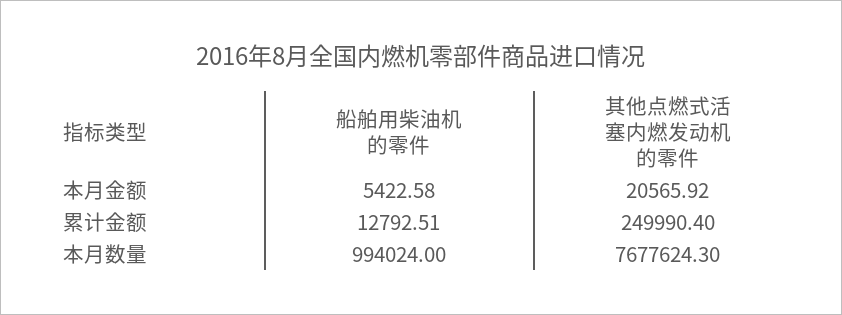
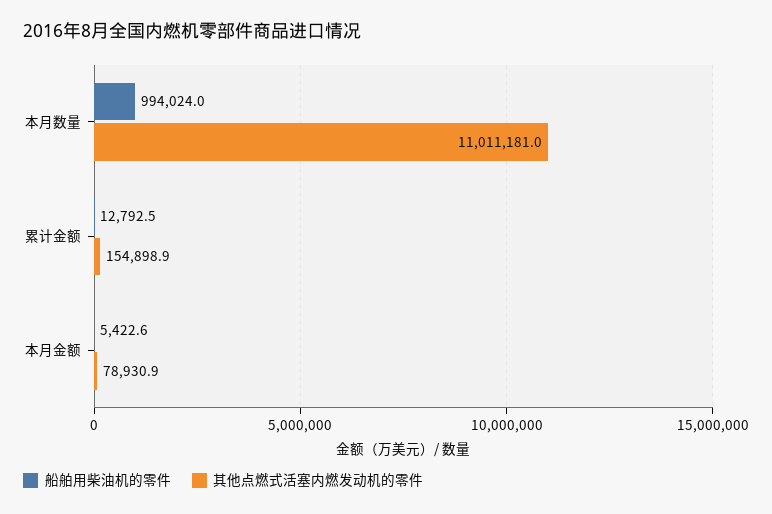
  {
    "船舶用柴油机的零件": {
      "本月金额": 5422.58,
      "累计金额": 12792.51,
      "本月数量": 994024
    },
    "其他点燃式活塞内燃发动机的零件": {
-     "本月金额": 20565.92,
+     "本月金额": 78930.9,
-     "累计金额": 249990.4,
+     "累计金额": 154898.9,
-     "本月数量": 7677624.3
+     "本月数量": 11011181
    }
  }

